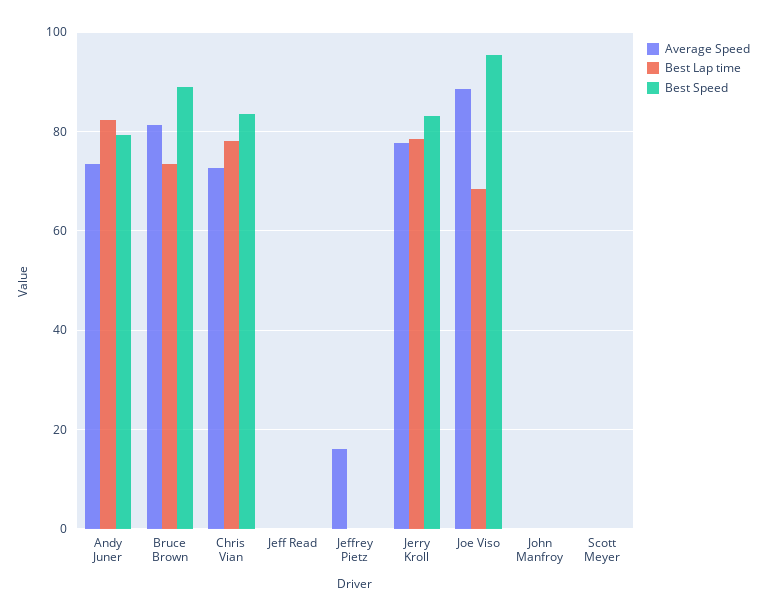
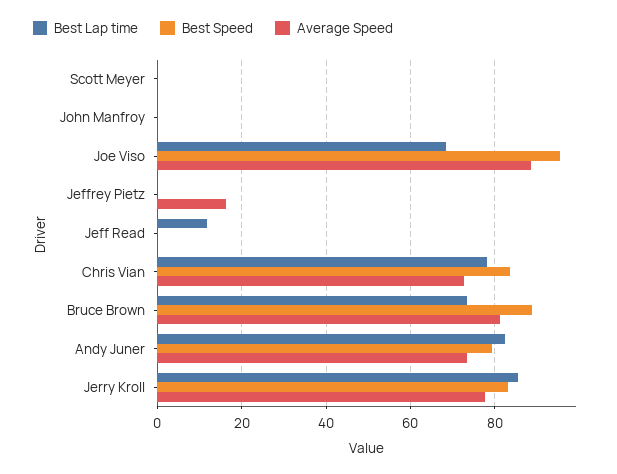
  {
    "Average Speed": {
      "Andy Juner": 74,
      "Bruce Brown": 82,
      "Chris Vian": 72,
      "Jeff Read": 0,
      "Jeffrey Pietz": 16,
      "Jerry Kroll": 78,
      "Joe Viso": 88,
      "John Manfroy": 0,
      "Scott Meyer": 0
    },
    "Best Lap time": {
      "Andy Juner": 82,
      "Bruce Brown": 74,
      "Chris Vian": 78,
-     "Jeff Read": 0,
+     "Jeff Read": 12,
      "Jeffrey Pietz": 0,
-     "Jerry Kroll": 78,
+     "Jerry Kroll": 86,
      "Joe Viso": 68,
      "John Manfroy": 0,
      "Scott Meyer": 0
    },
    "Best Speed": {
      "Andy Juner": 80,
      "Bruce Brown": 88,
      "Chris Vian": 84,
      "Jeff Read": 0,
      "Jeffrey Pietz": 0,
      "Jerry Kroll": 84,
      "Joe Viso": 96,
      "John Manfroy": 0,
      "Scott Meyer": 0
    }
  }

